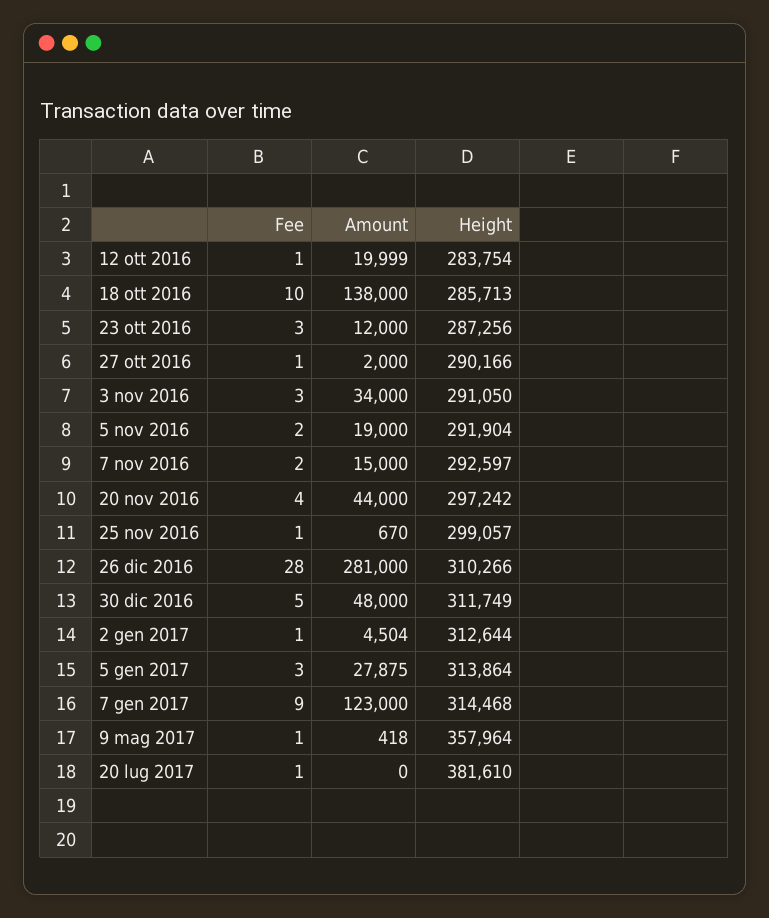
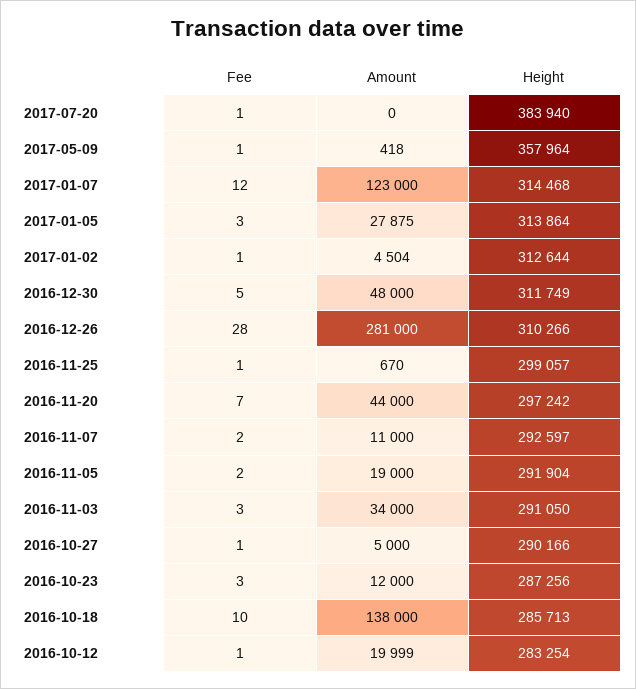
  {
    "Fee": {
      "12 ott 2016": 1,
      "18 ott 2016": 10,
      "23 ott 2016": 3,
      "27 ott 2016": 1,
      "3 nov 2016": 3,
      "5 nov 2016": 2,
      "7 nov 2016": 2,
-     "20 nov 2016": 4,
+     "20 nov 2016": 7,
      "25 nov 2016": 1,
      "26 dic 2016": 28,
      "30 dic 2016": 5,
      "2 gen 2017": 1,
      "5 gen 2017": 3,
-     "7 gen 2017": 9,
+     "7 gen 2017": 12,
      "9 mag 2017": 1,
      "20 lug 2017": 1
    },
    "Amount": {
      "12 ott 2016": 19999,
      "18 ott 2016": 138000,
      "23 ott 2016": 12000,
-     "27 ott 2016": 2000,
+     "27 ott 2016": 5000,
      "3 nov 2016": 34000,
      "5 nov 2016": 19000,
-     "7 nov 2016": 15000,
+     "7 nov 2016": 11000,
      "20 nov 2016": 44000,
      "25 nov 2016": 670,
      "26 dic 2016": 281000,
      "30 dic 2016": 48000,
      "2 gen 2017": 4504,
      "5 gen 2017": 27875,
      "7 gen 2017": 123000,
      "9 mag 2017": 418,
      "20 lug 2017": 0
    },
    "Height": {
-     "12 ott 2016": 283754,
+     "12 ott 2016": 283254,
      "18 ott 2016": 285713,
      "23 ott 2016": 287256,
      "27 ott 2016": 290166,
      "3 nov 2016": 291050,
      "5 nov 2016": 291904,
      "7 nov 2016": 292597,
      "20 nov 2016": 297242,
      "25 nov 2016": 299057,
      "26 dic 2016": 310266,
      "30 dic 2016": 311749,
      "2 gen 2017": 312644,
      "5 gen 2017": 313864,
      "7 gen 2017": 314468,
      "9 mag 2017": 357964,
-     "20 lug 2017": 381610
+     "20 lug 2017": 383940
    }
  }

